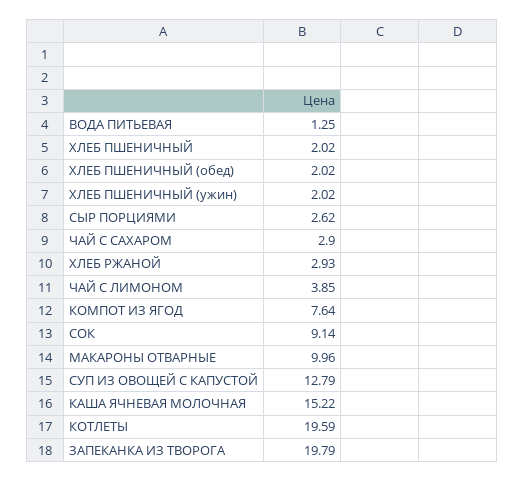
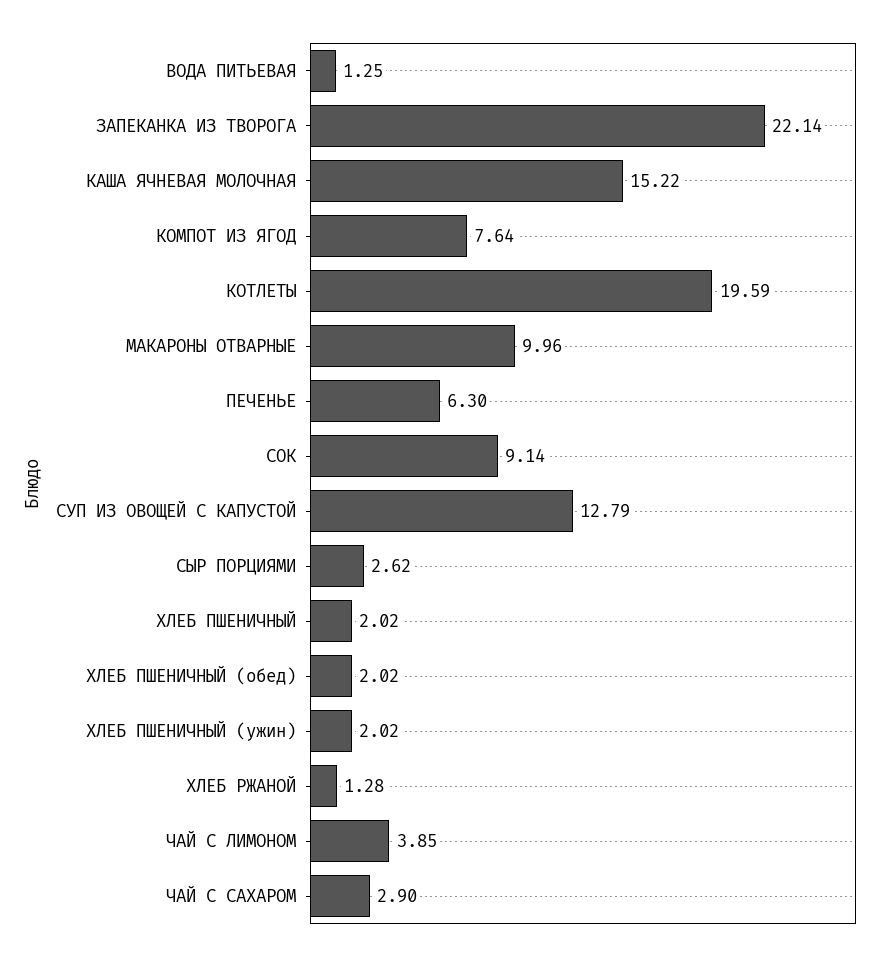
  {
    "ВОДА ПИТЬЕВАЯ": 1.25,
    "ХЛЕБ ПШЕНИЧНЫЙ": 2.02,
    "ХЛЕБ ПШЕНИЧНЫЙ (обед)": 2.02,
    "ХЛЕБ ПШЕНИЧНЫЙ (ужин)": 2.02,
    "СЫР ПОРЦИЯМИ": 2.62,
    "ЧАЙ С САХАРОМ": 2.9,
-   "ХЛЕБ РЖАНОЙ": 2.93,
+   "ХЛЕБ РЖАНОЙ": 1.28,
    "ЧАЙ С ЛИМОНОМ": 3.85,
    "КОМПОТ ИЗ ЯГОД": 7.64,
    "СОК": 9.14,
    "МАКАРОНЫ ОТВАРНЫЕ": 9.96,
    "СУП ИЗ ОВОЩЕЙ С КАПУСТОЙ": 12.79,
    "КАША ЯЧНЕВАЯ МОЛОЧНАЯ": 15.22,
    "КОТЛЕТЫ": 19.59,
-   "ЗАПЕКАНКА ИЗ ТВОРОГА": 19.79
+   "ЗАПЕКАНКА ИЗ ТВОРОГА": 22.14,
+   "ПЕЧЕНЬЕ": 6.3
  }

